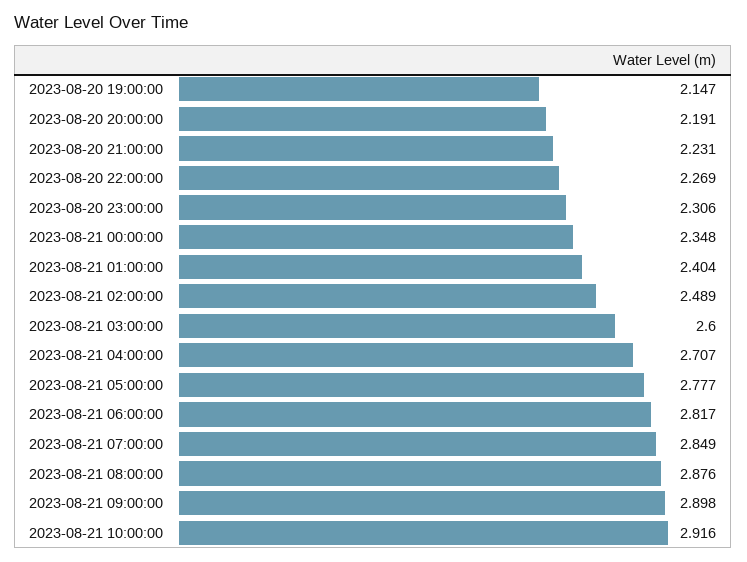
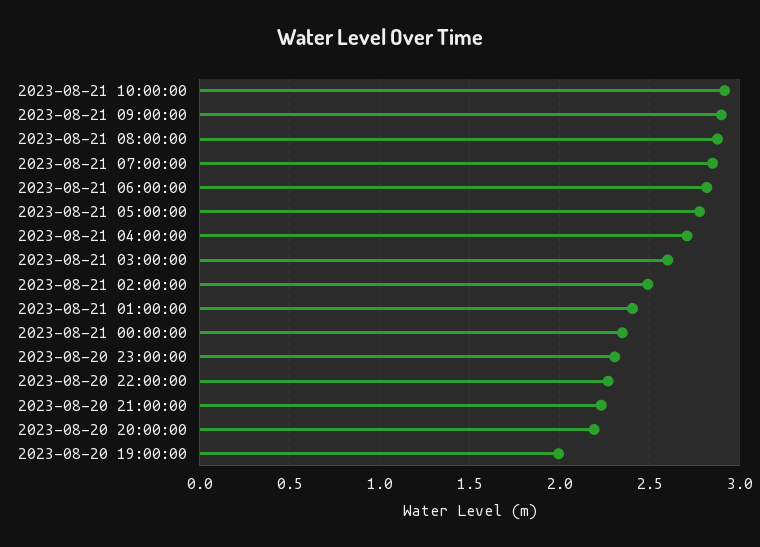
  {
-   "2023-08-20 19:00:00": 2.147,
+   "2023-08-20 19:00:00": 2,
    "2023-08-20 20:00:00": 2.191,
    "2023-08-20 21:00:00": 2.231,
    "2023-08-20 22:00:00": 2.269,
    "2023-08-20 23:00:00": 2.306,
    "2023-08-21 00:00:00": 2.348,
    "2023-08-21 01:00:00": 2.404,
    "2023-08-21 02:00:00": 2.489,
    "2023-08-21 03:00:00": 2.6,
    "2023-08-21 04:00:00": 2.707,
    "2023-08-21 05:00:00": 2.777,
    "2023-08-21 06:00:00": 2.817,
    "2023-08-21 07:00:00": 2.849,
    "2023-08-21 08:00:00": 2.876,
    "2023-08-21 09:00:00": 2.898,
    "2023-08-21 10:00:00": 2.916
  }

